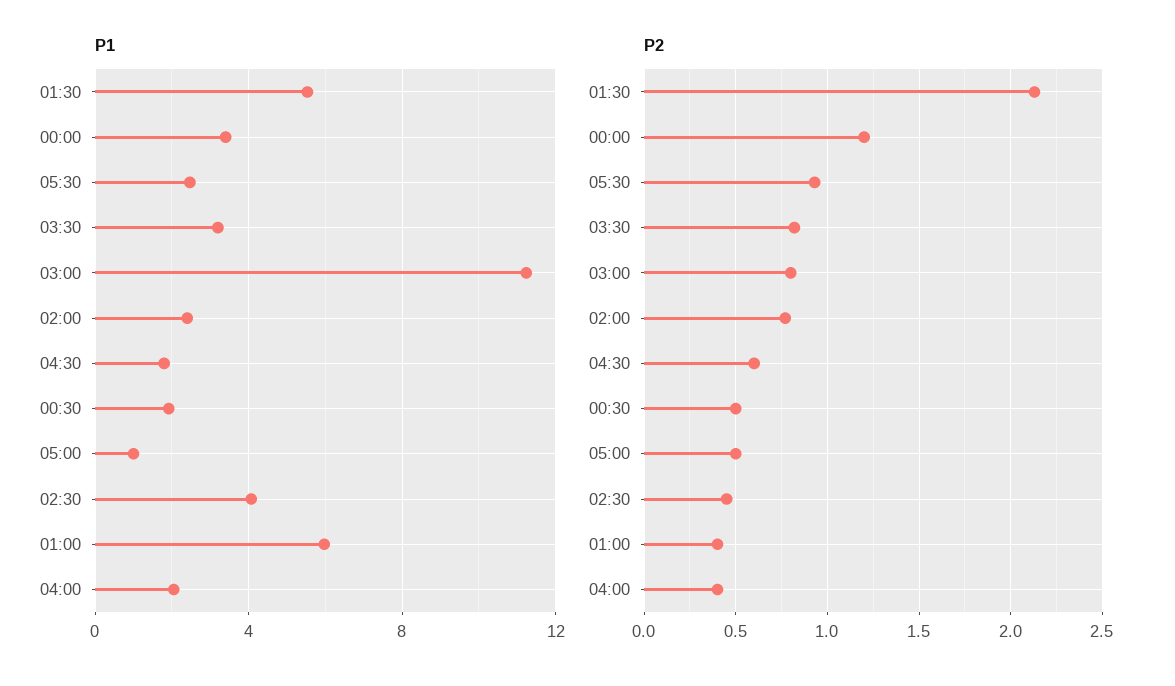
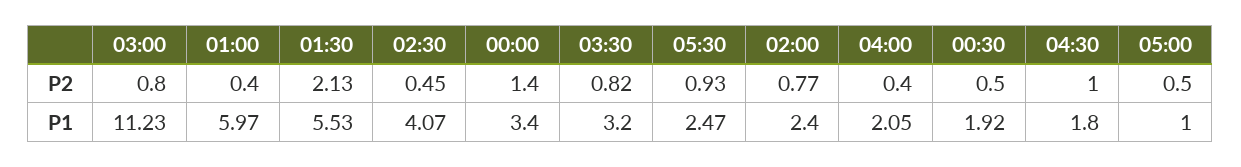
  {
    "P1": {
      "01:30": 5.53,
      "00:00": 3.4,
      "05:30": 2.47,
      "03:30": 3.2,
      "03:00": 11.23,
      "02:00": 2.4,
      "04:30": 1.8,
      "00:30": 1.92,
      "05:00": 1,
      "02:30": 4.07,
      "01:00": 5.97,
      "04:00": 2.05
    },
    "P2": {
      "01:30": 2.13,
-     "00:00": 1.2,
+     "00:00": 1.4,
      "05:30": 0.93,
      "03:30": 0.82,
      "03:00": 0.8,
      "02:00": 0.77,
-     "04:30": 0.6,
+     "04:30": 1,
      "00:30": 0.5,
      "05:00": 0.5,
      "02:30": 0.45,
      "01:00": 0.4,
      "04:00": 0.4
    }
  }

